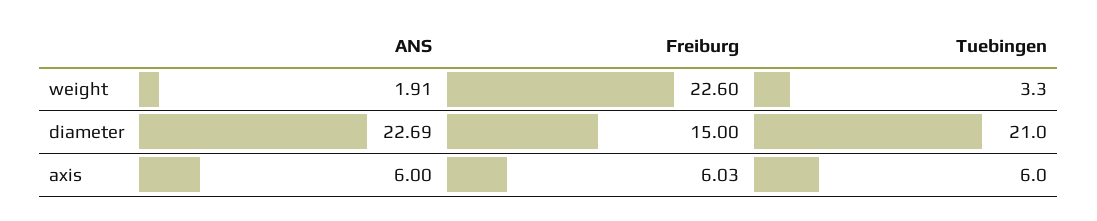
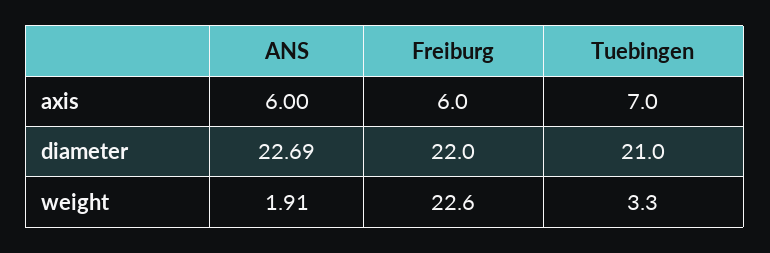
  {
    "ANS": {
      "weight": 1.91,
      "diameter": 22.69,
      "axis": 6
    },
    "Freiburg": {
      "weight": 22.6,
-     "diameter": 15,
+     "diameter": 22,
-     "axis": 6.03
+     "axis": 6
    },
    "Tuebingen": {
      "weight": 3.3,
      "diameter": 21,
-     "axis": 6
+     "axis": 7
    }
  }

